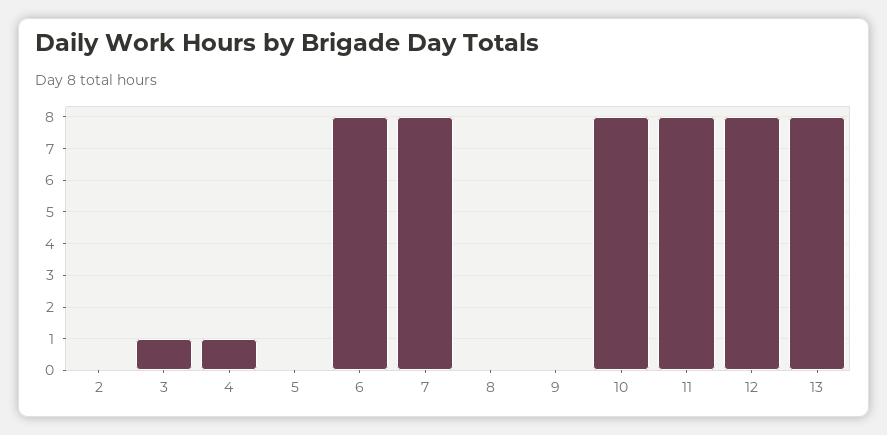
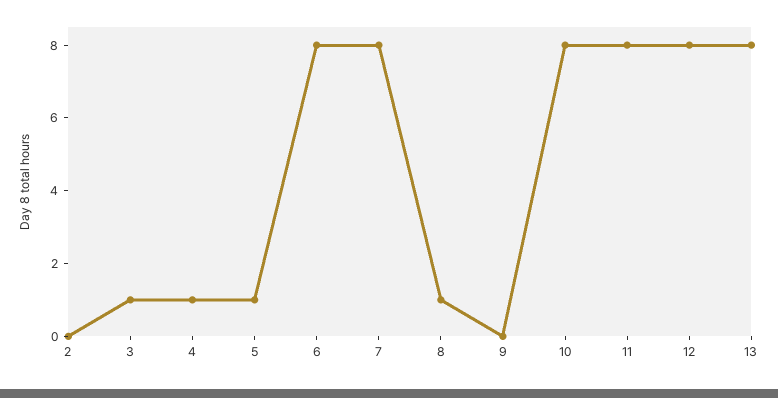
  {
    "2": 0,
    "3": 1,
    "4": 1,
-   "5": 0,
+   "5": 1,
    "6": 8,
    "7": 8,
-   "8": 0,
+   "8": 1,
    "9": 0,
    "10": 8,
    "11": 8,
    "12": 8,
    "13": 8
  }

